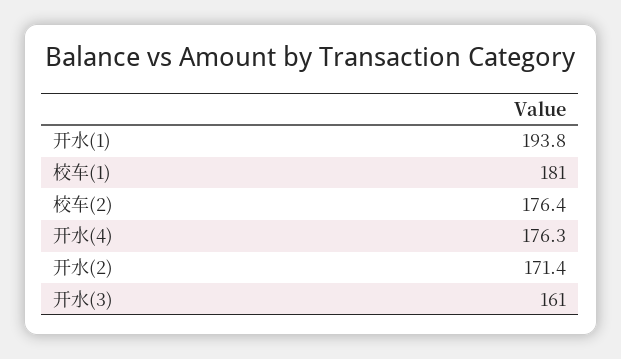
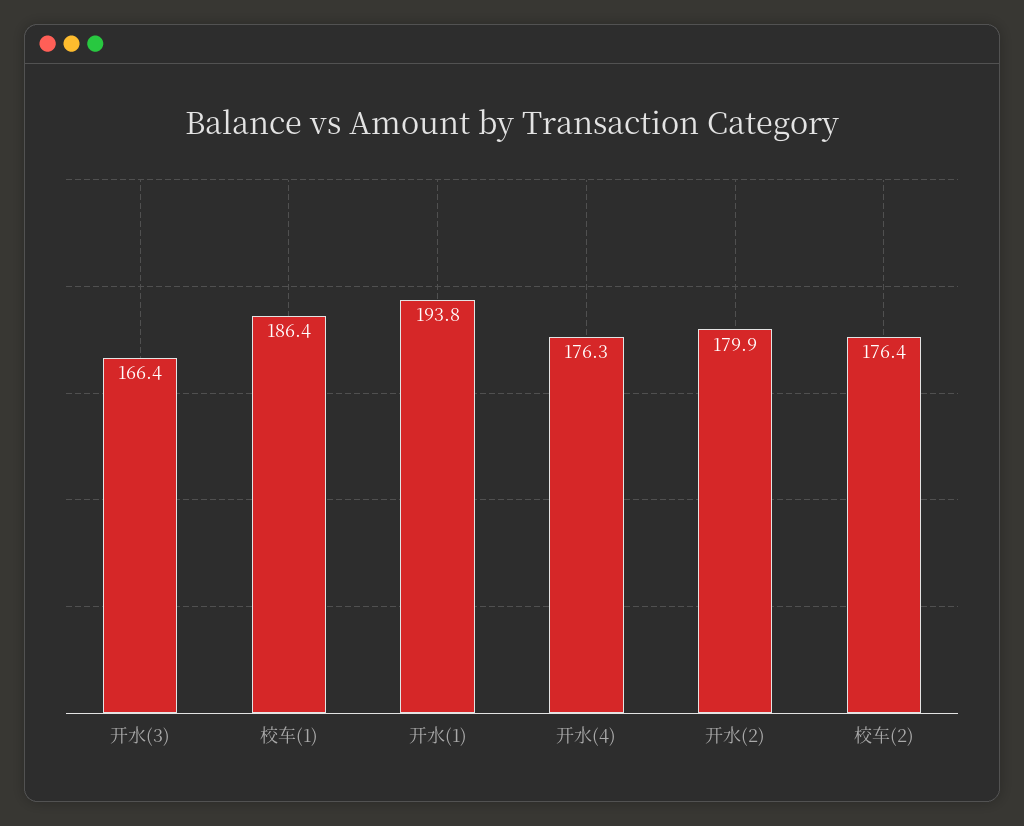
  {
    "开水(1)": 193.8,
-   "校车(1)": 181,
+   "校车(1)": 186.4,
    "校车(2)": 176.4,
    "开水(4)": 176.3,
-   "开水(2)": 171.4,
+   "开水(2)": 179.9,
-   "开水(3)": 161
+   "开水(3)": 166.4
  }

